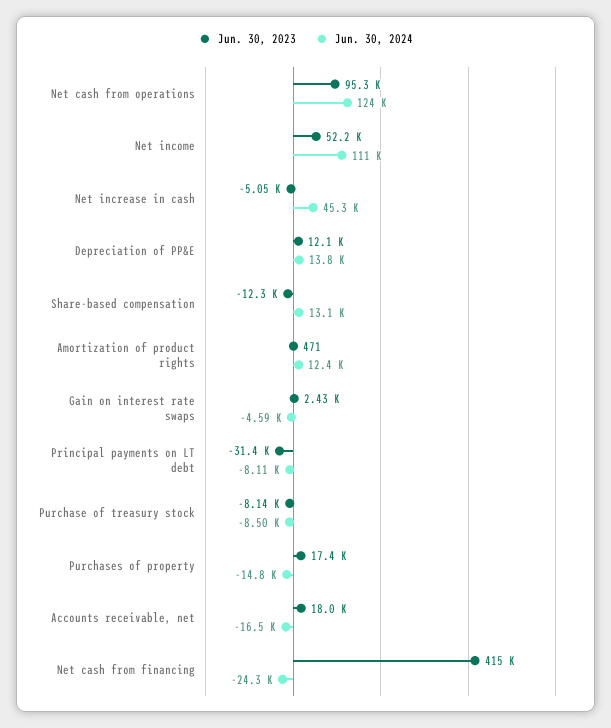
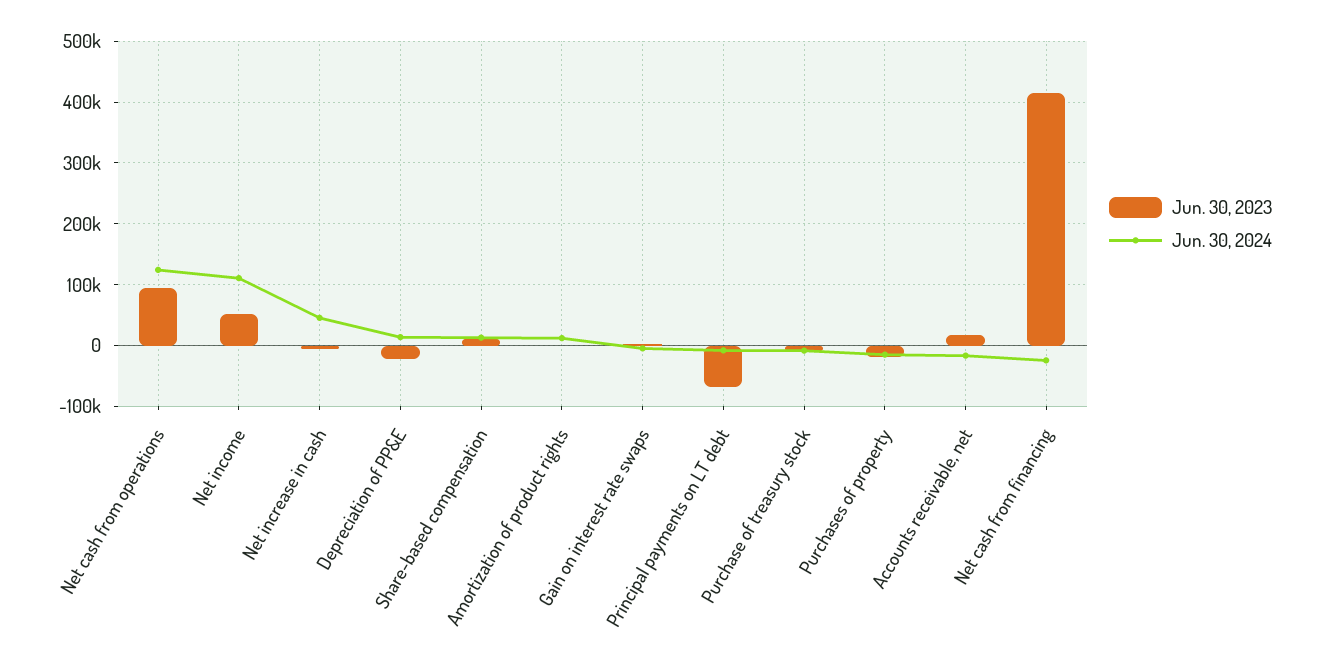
  {
    "Jun. 30, 2023": {
      "Net cash from operations": 95300,
      "Net income": 52200,
      "Net increase in cash": -5050,
-     "Depreciation of PP&E": 12100,
+     "Depreciation of PP&E": -20000,
-     "Share-based compensation": -12300,
+     "Share-based compensation": 10000,
      "Amortization of product rights": 471,
      "Gain on interest rate swaps": 2430,
-     "Principal payments on LT debt": -31400,
+     "Principal payments on LT debt": -70000,
      "Purchase of treasury stock": -8140,
-     "Purchases of property": 17400,
+     "Purchases of property": -20000,
      "Accounts receivable, net": 18000,
      "Net cash from financing": 415000
    },
    "Jun. 30, 2024": {
      "Net cash from operations": 124000,
      "Net income": 111000,
      "Net increase in cash": 45300,
      "Depreciation of PP&E": 13800,
      "Share-based compensation": 13100,
      "Amortization of product rights": 12400,
      "Gain on interest rate swaps": -4590,
      "Principal payments on LT debt": -8110,
      "Purchase of treasury stock": -8500,
      "Purchases of property": -14800,
      "Accounts receivable, net": -16500,
      "Net cash from financing": -24300
    }
  }

